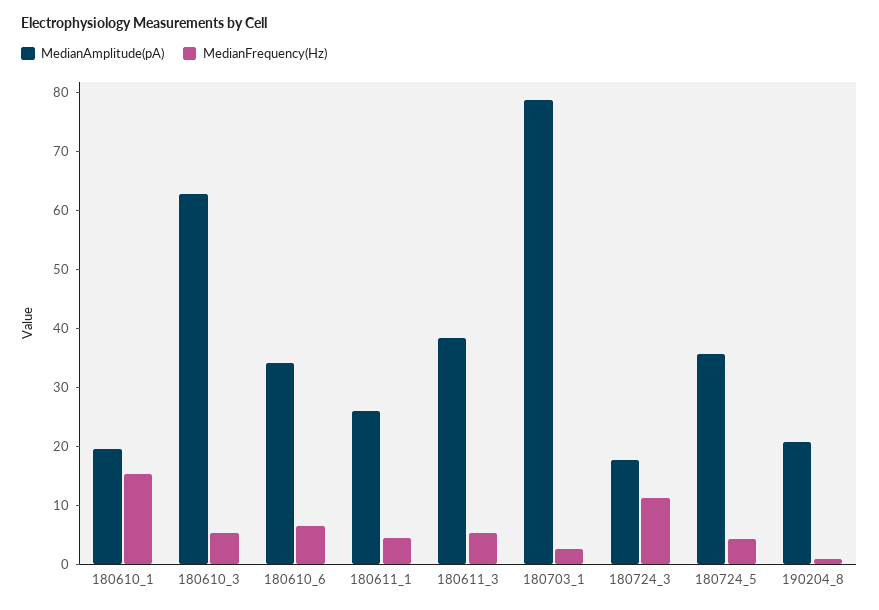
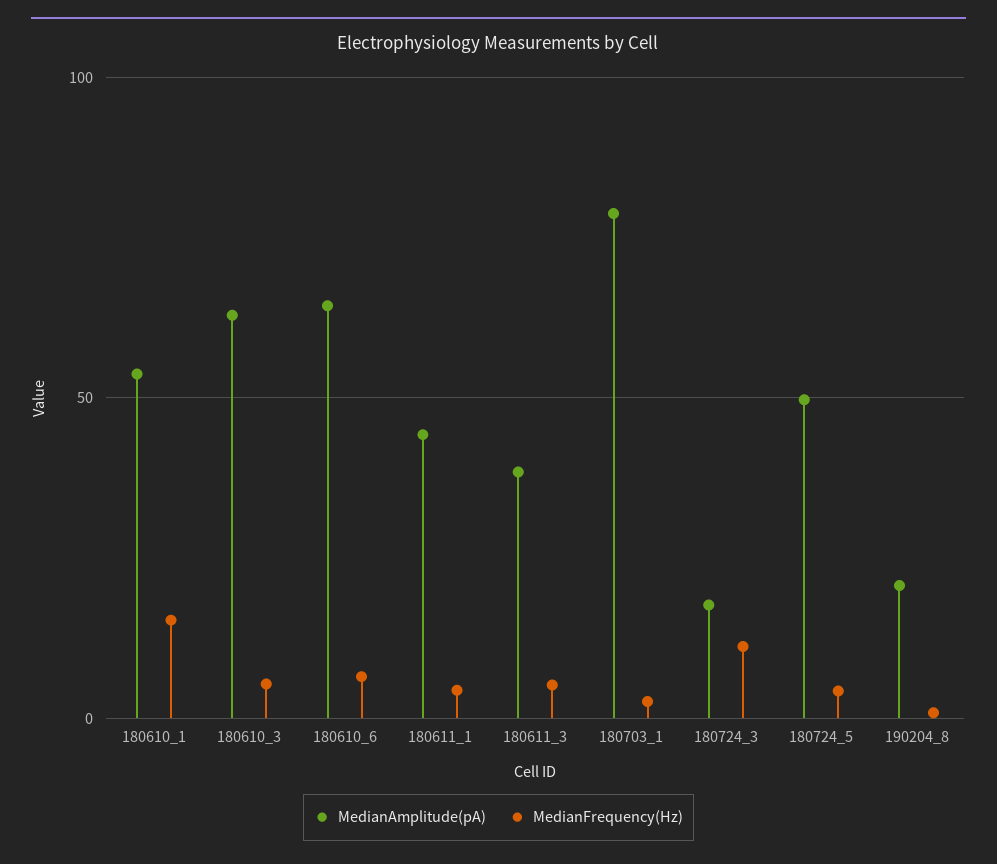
  {
    "MedianAmplitude(pA)": {
-     "180610_1": 20,
+     "180610_1": 55,
      "180610_3": 62,
-     "180610_6": 34,
+     "180610_6": 65,
-     "180611_1": 26,
+     "180611_1": 45,
      "180611_3": 38,
      "180703_1": 78,
      "180724_3": 18,
-     "180724_5": 36,
+     "180724_5": 50,
      "190204_8": 20
    },
    "MedianFrequency(Hz)": {
      "180610_1": 16,
      "180610_3": 6,
      "180610_6": 6,
      "180611_1": 4,
      "180611_3": 6,
      "180703_1": 2,
      "180724_3": 12,
      "180724_5": 4,
      "190204_8": 0
    }
  }

